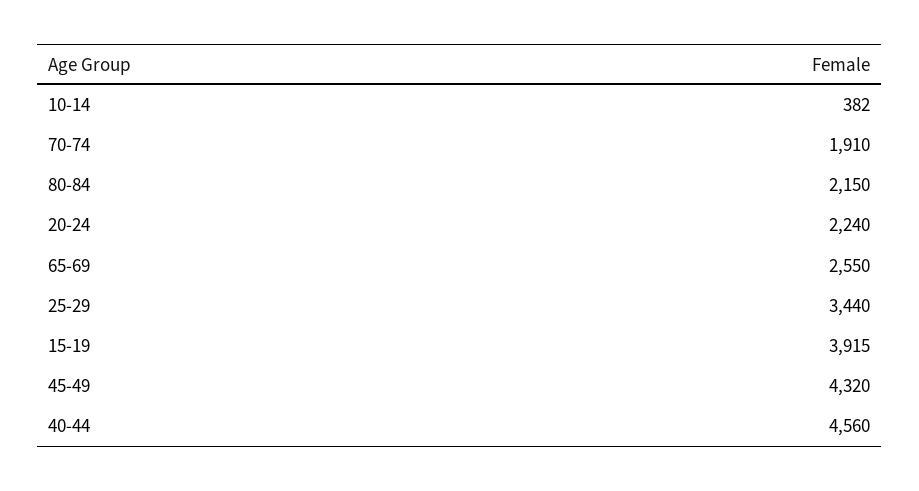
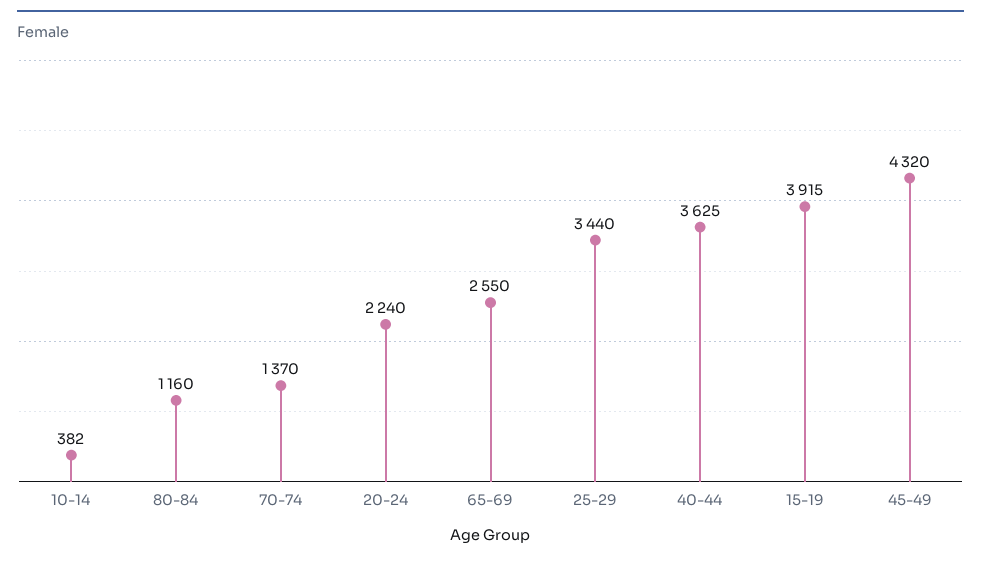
  {
    "10-14": 382,
-   "70-74": 1910,
+   "70-74": 1370,
-   "80-84": 2150,
+   "80-84": 1160,
    "20-24": 2240,
    "65-69": 2550,
    "25-29": 3440,
    "15-19": 3915,
    "45-49": 4320,
-   "40-44": 4560
+   "40-44": 3625
  }

